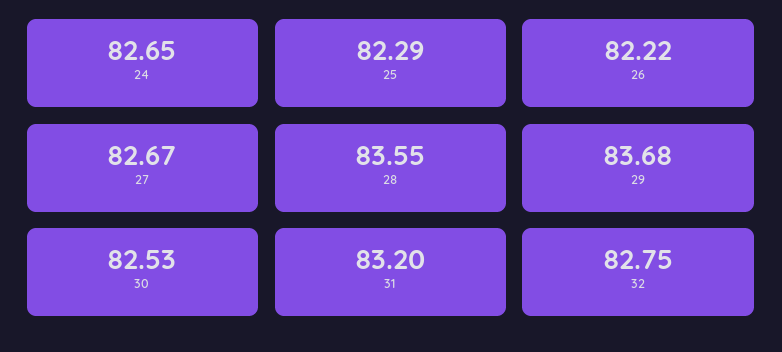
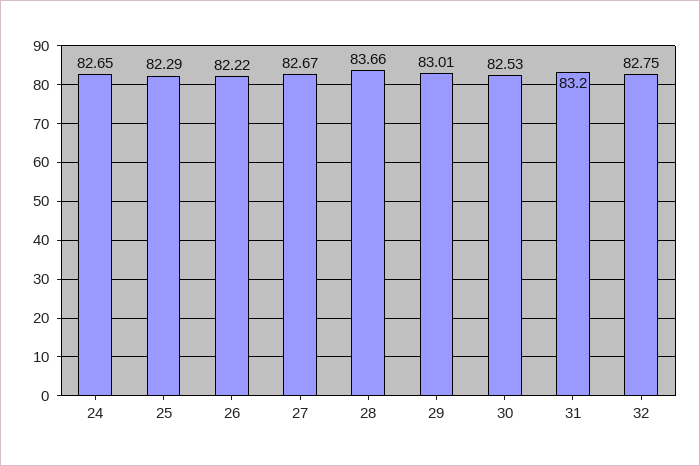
  {
    "24": 82.65,
    "25": 82.29,
    "26": 82.22,
    "27": 82.67,
-   "28": 83.55,
+   "28": 83.66,
-   "29": 83.68,
+   "29": 83.01,
    "30": 82.53,
    "31": 83.2,
    "32": 82.75
  }

